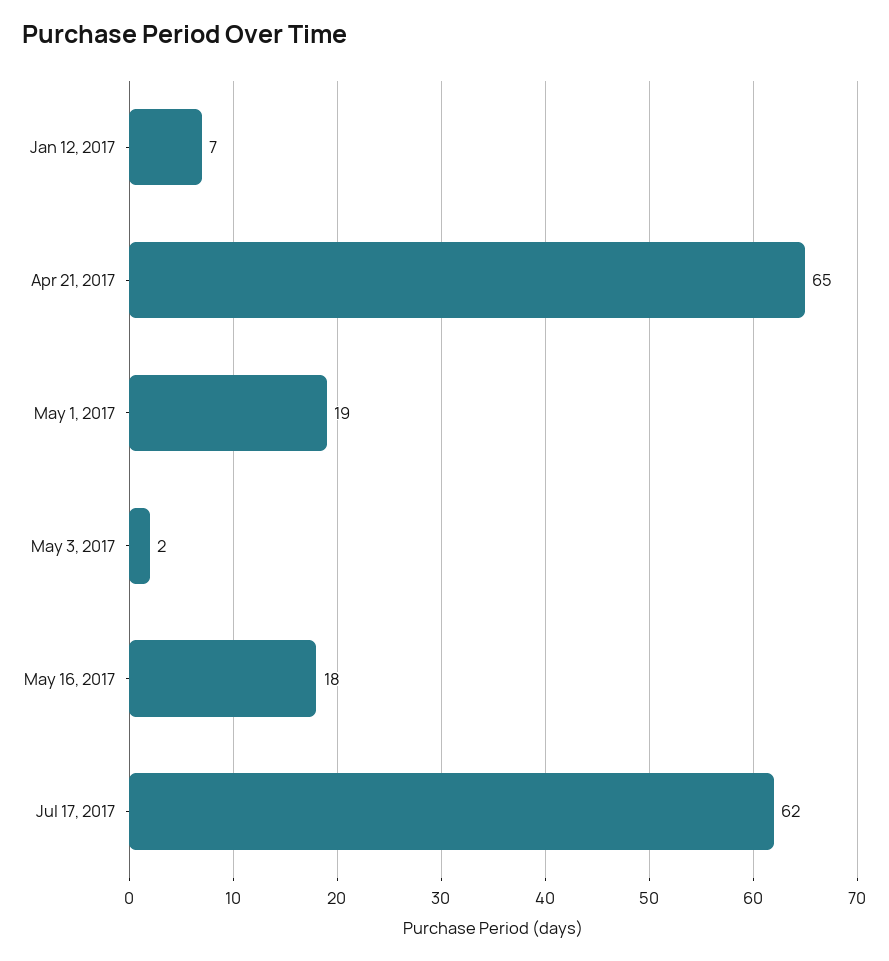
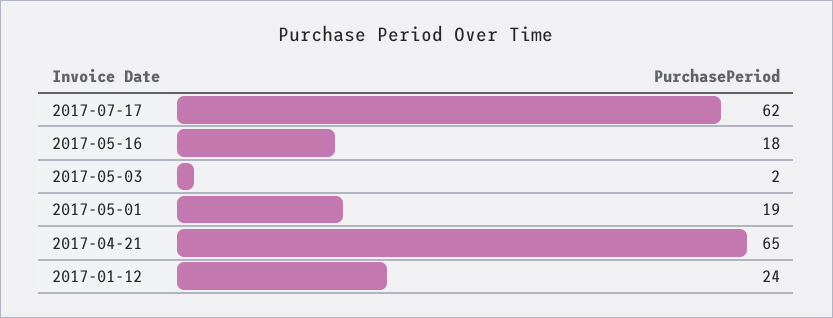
  {
-   "Jan 12, 2017": 7,
+   "Jan 12, 2017": 24,
    "Apr 21, 2017": 65,
    "May 1, 2017": 19,
    "May 3, 2017": 2,
    "May 16, 2017": 18,
    "Jul 17, 2017": 62
  }

